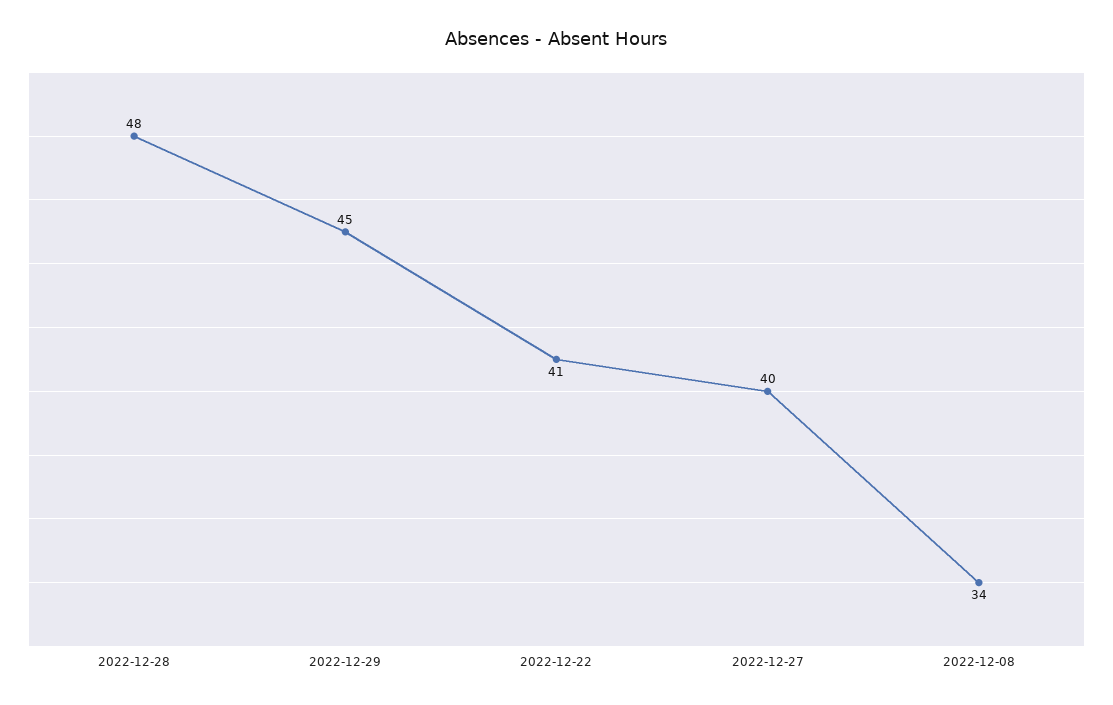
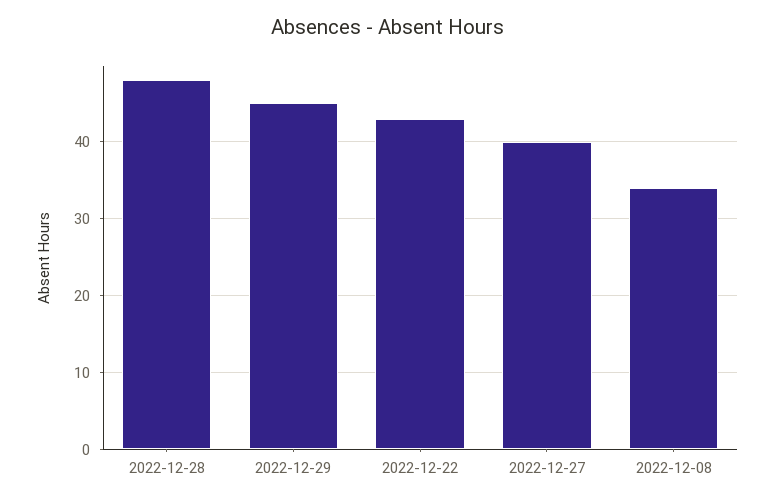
  {
    "2022-12-28": 48,
    "2022-12-29": 45,
-   "2022-12-22": 41,
+   "2022-12-22": 43,
    "2022-12-27": 40,
    "2022-12-08": 34
  }

